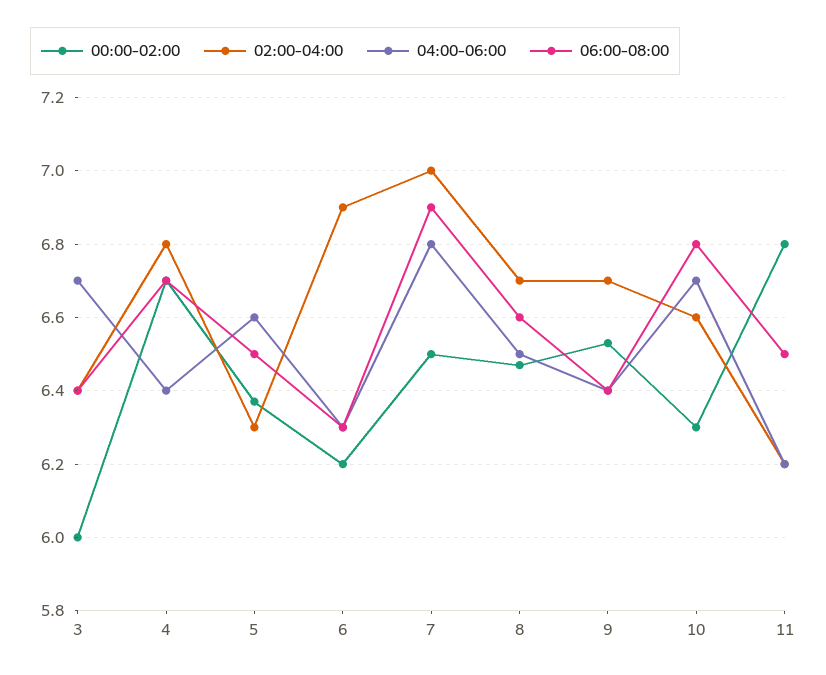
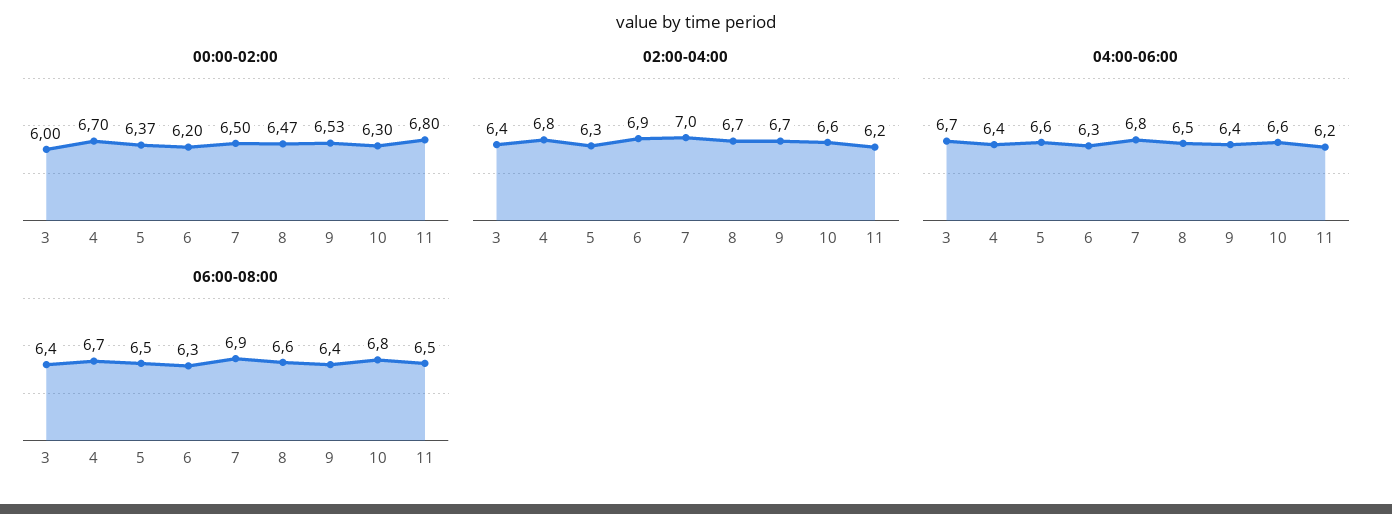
  {
    "00:00-02:00": {
      "3": 6,
      "4": 6.7,
      "5": 6.37,
      "6": 6.2,
      "7": 6.5,
      "8": 6.47,
      "9": 6.53,
      "10": 6.3,
      "11": 6.8
    },
    "02:00-04:00": {
      "3": 6.4,
      "4": 6.8,
      "5": 6.3,
      "6": 6.9,
      "7": 7,
      "8": 6.7,
      "9": 6.7,
      "10": 6.6,
      "11": 6.2
    },
    "04:00-06:00": {
      "3": 6.7,
      "4": 6.4,
      "5": 6.6,
      "6": 6.3,
      "7": 6.8,
      "8": 6.5,
      "9": 6.4,
-     "10": 6.7,
+     "10": 6.6,
      "11": 6.2
    },
    "06:00-08:00": {
      "3": 6.4,
      "4": 6.7,
      "5": 6.5,
      "6": 6.3,
      "7": 6.9,
      "8": 6.6,
      "9": 6.4,
      "10": 6.8,
      "11": 6.5
    }
  }

